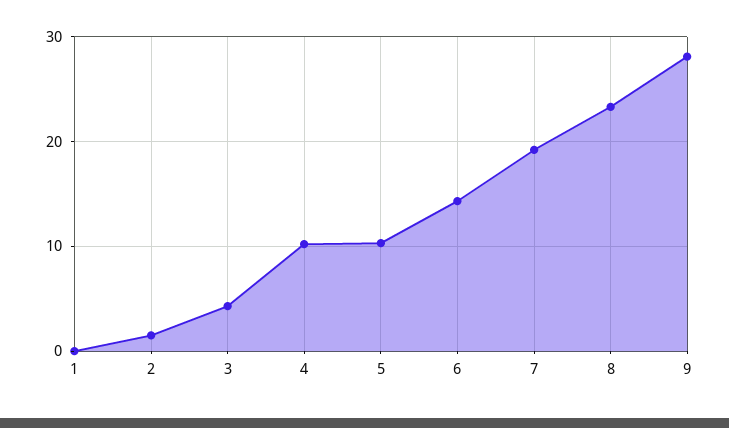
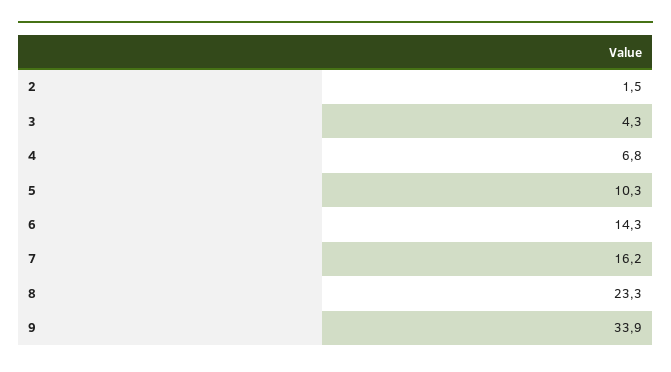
  {
-   "1": 0,
    "2": 1.5,
    "3": 4.3,
-   "4": 10,
+   "4": 6.8,
    "5": 10.3,
    "6": 14.3,
-   "7": 19,
+   "7": 16.2,
    "8": 23.3,
-   "9": 28
+   "9": 33.9
  }

